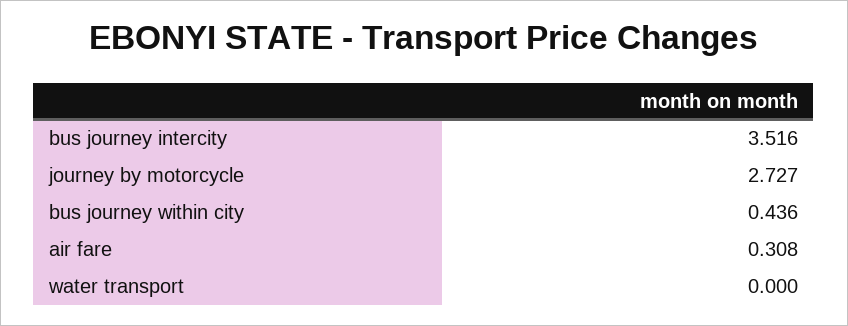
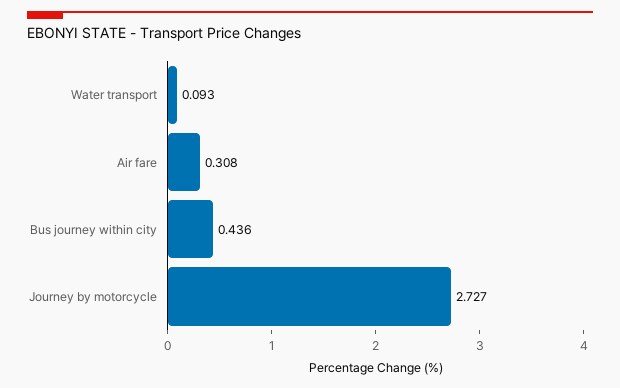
  {
-   "bus journey intercity": 3.516,
    "journey by motorcycle": 2.727,
    "bus journey within city": 0.436,
    "air fare": 0.308,
-   "water transport": 0
+   "water transport": 0.093
  }

